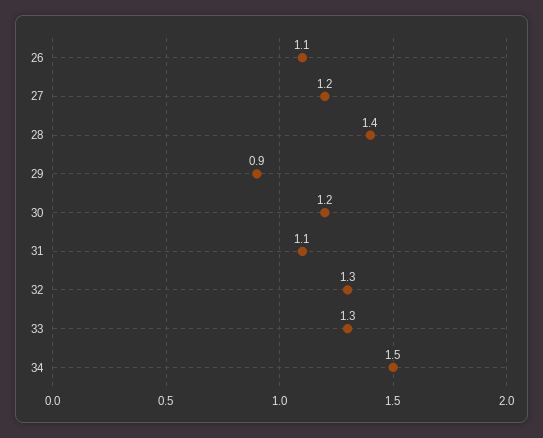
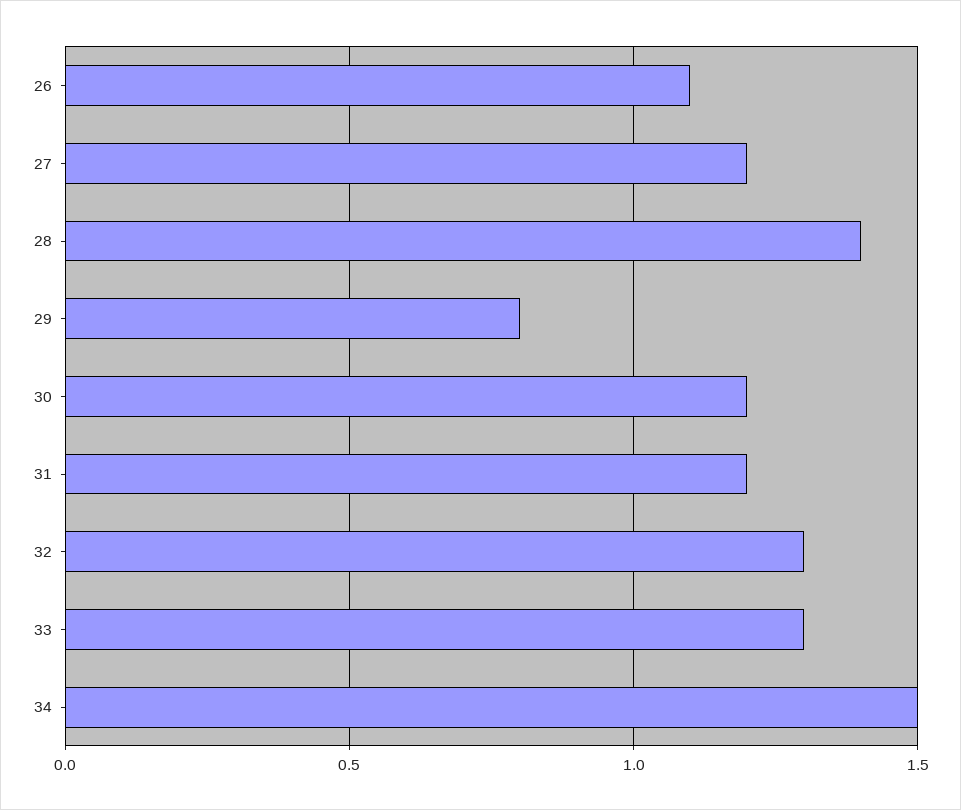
  {
    "26": 1.1,
    "27": 1.2,
    "28": 1.4,
-   "29": 0.9,
+   "29": 0.8,
    "30": 1.2,
-   "31": 1.1,
+   "31": 1.2,
    "32": 1.3,
    "33": 1.3,
    "34": 1.5
  }

